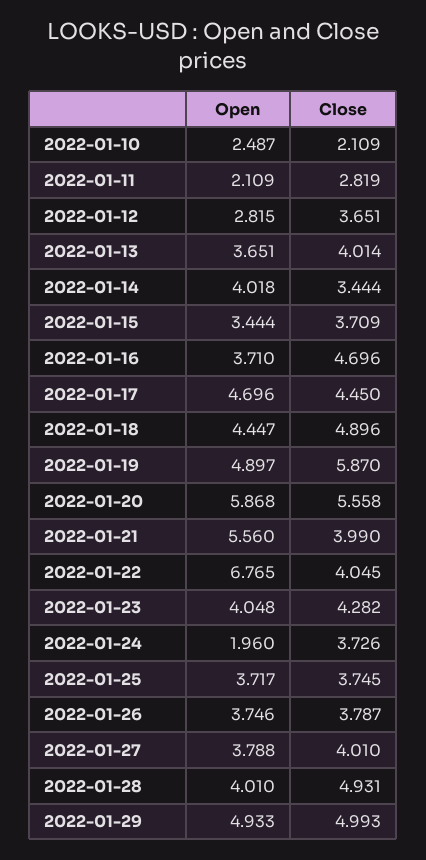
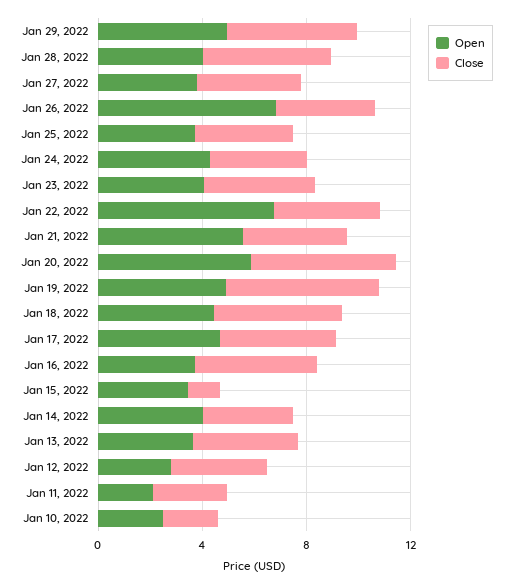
  {
    "Open": {
      "2022-01-10": 2.487,
      "2022-01-11": 2.109,
      "2022-01-12": 2.815,
      "2022-01-13": 3.651,
      "2022-01-14": 4.018,
      "2022-01-15": 3.444,
      "2022-01-16": 3.71,
      "2022-01-17": 4.696,
      "2022-01-18": 4.447,
      "2022-01-19": 4.897,
      "2022-01-20": 5.868,
      "2022-01-21": 5.56,
      "2022-01-22": 6.765,
      "2022-01-23": 4.048,
-     "2022-01-24": 1.96,
+     "2022-01-24": 4,
      "2022-01-25": 3.717,
-     "2022-01-26": 3.746,
+     "2022-01-26": 7,
      "2022-01-27": 3.788,
      "2022-01-28": 4.01,
      "2022-01-29": 4.933
    },
    "Close": {
      "2022-01-10": 2.109,
      "2022-01-11": 2.819,
      "2022-01-12": 3.651,
      "2022-01-13": 4.014,
      "2022-01-14": 3.444,
-     "2022-01-15": 3.709,
+     "2022-01-15": 1,
      "2022-01-16": 4.696,
      "2022-01-17": 4.45,
      "2022-01-18": 4.896,
      "2022-01-19": 5.87,
      "2022-01-20": 5.558,
      "2022-01-21": 3.99,
      "2022-01-22": 4.045,
      "2022-01-23": 4.282,
      "2022-01-24": 3.726,
      "2022-01-25": 3.745,
      "2022-01-26": 3.787,
      "2022-01-27": 4.01,
      "2022-01-28": 4.931,
      "2022-01-29": 4.993
    }
  }

